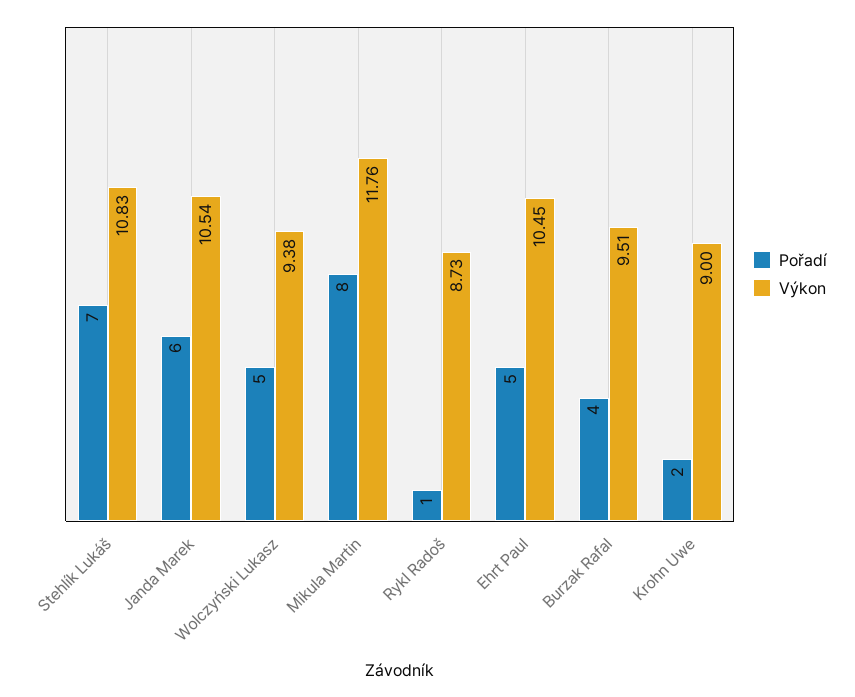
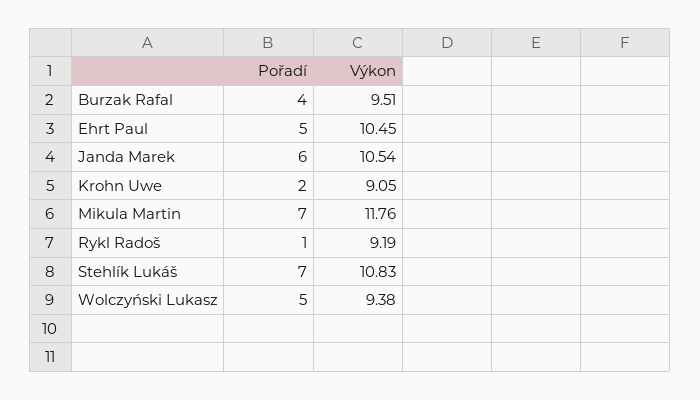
  {
    "Pořadí": {
      "Stehlík Lukáš": 7,
      "Janda Marek": 6,
      "Wolczyński Lukasz": 5,
-     "Mikula Martin": 8,
+     "Mikula Martin": 7,
      "Rykl Radoš": 1,
      "Ehrt Paul": 5,
      "Burzak Rafal": 4,
      "Krohn Uwe": 2
    },
    "Výkon": {
      "Stehlík Lukáš": 10.83,
      "Janda Marek": 10.54,
      "Wolczyński Lukasz": 9.38,
      "Mikula Martin": 11.76,
-     "Rykl Radoš": 8.73,
+     "Rykl Radoš": 9.19,
      "Ehrt Paul": 10.45,
      "Burzak Rafal": 9.51,
-     "Krohn Uwe": 9
+     "Krohn Uwe": 9.05
    }
  }

